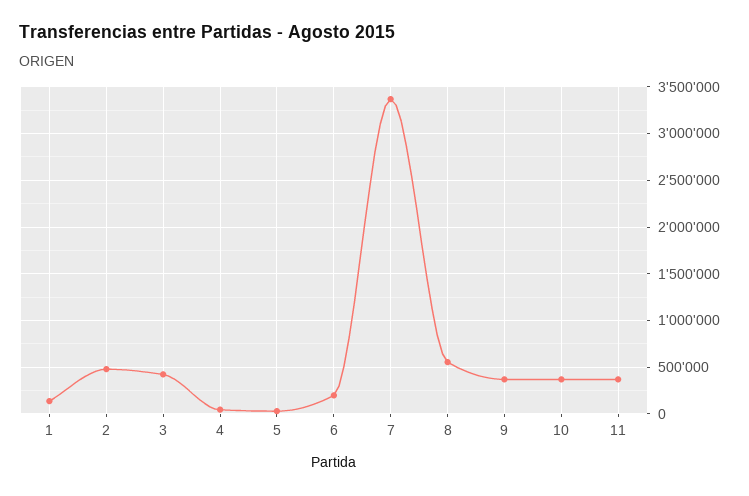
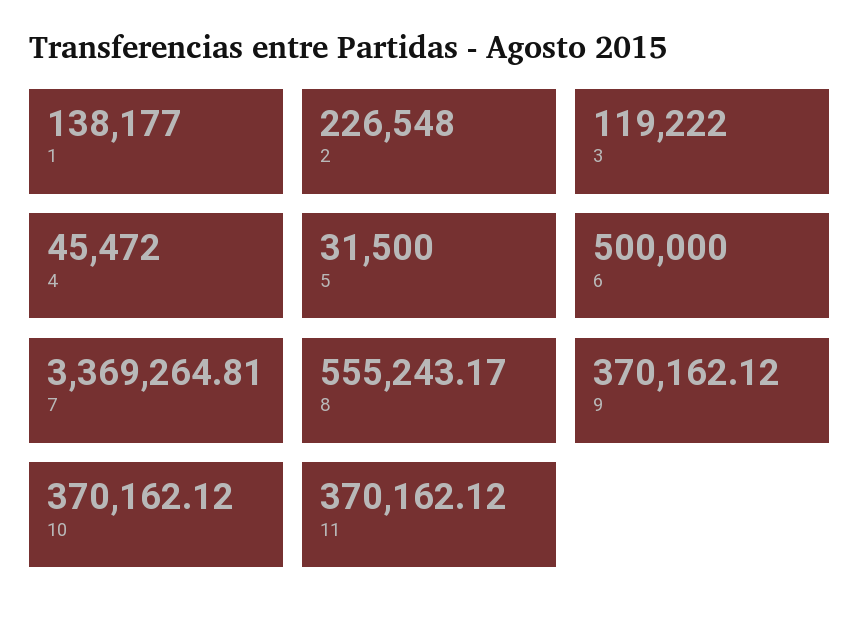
  {
    "1": 138177,
-   "2": 500000,
+   "2": 226548,
-   "3": 400000,
+   "3": 119222,
    "4": 45472,
    "5": 31500,
-   "6": 200000,
+   "6": 500000,
    "7": 3369264.81,
    "8": 555243.17,
    "9": 370162.12,
    "10": 370162.12,
    "11": 370162.12
  }

